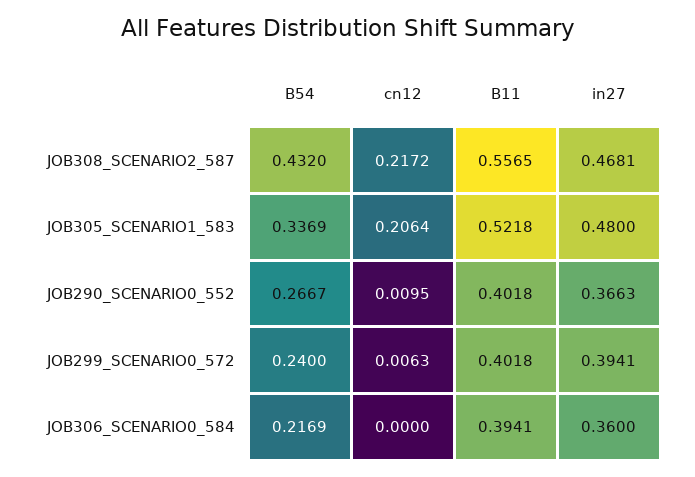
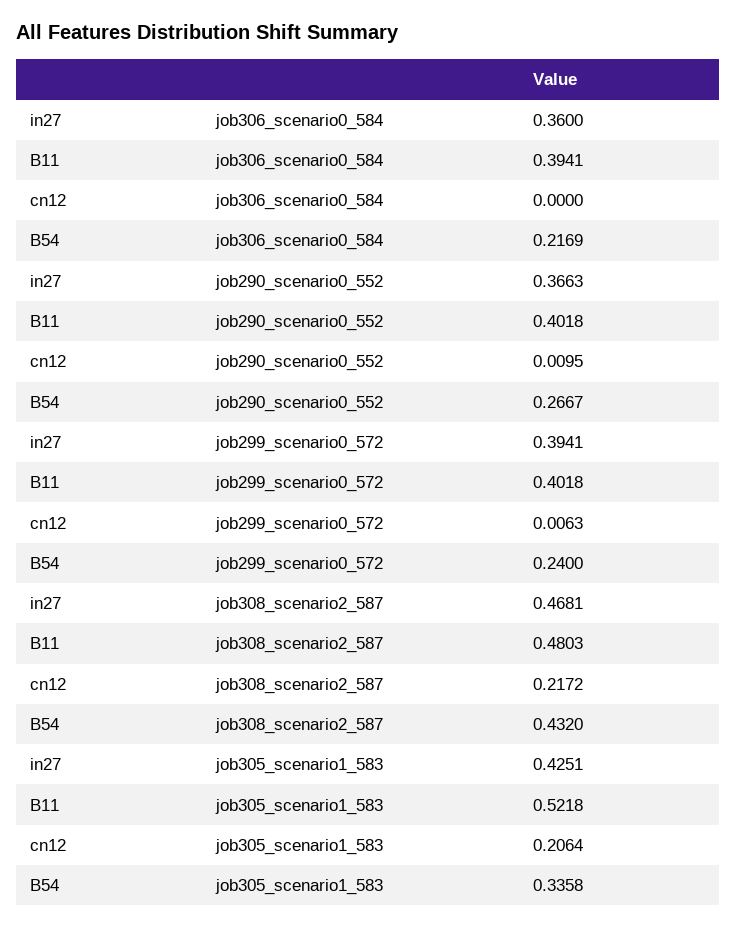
  {
    "B54": {
      "JOB308_SCENARIO2_587": 0.432,
-     "JOB305_SCENARIO1_583": 0.3369,
+     "JOB305_SCENARIO1_583": 0.3358,
      "JOB290_SCENARIO0_552": 0.2667,
      "JOB299_SCENARIO0_572": 0.24,
      "JOB306_SCENARIO0_584": 0.2169
    },
    "cn12": {
      "JOB308_SCENARIO2_587": 0.2172,
      "JOB305_SCENARIO1_583": 0.2064,
      "JOB290_SCENARIO0_552": 0.0095,
      "JOB299_SCENARIO0_572": 0.0063,
      "JOB306_SCENARIO0_584": 0
    },
    "B11": {
-     "JOB308_SCENARIO2_587": 0.5565,
+     "JOB308_SCENARIO2_587": 0.4803,
      "JOB305_SCENARIO1_583": 0.5218,
      "JOB290_SCENARIO0_552": 0.4018,
      "JOB299_SCENARIO0_572": 0.4018,
      "JOB306_SCENARIO0_584": 0.3941
    },
    "in27": {
      "JOB308_SCENARIO2_587": 0.4681,
-     "JOB305_SCENARIO1_583": 0.48,
+     "JOB305_SCENARIO1_583": 0.4251,
      "JOB290_SCENARIO0_552": 0.3663,
      "JOB299_SCENARIO0_572": 0.3941,
      "JOB306_SCENARIO0_584": 0.36
    }
  }

